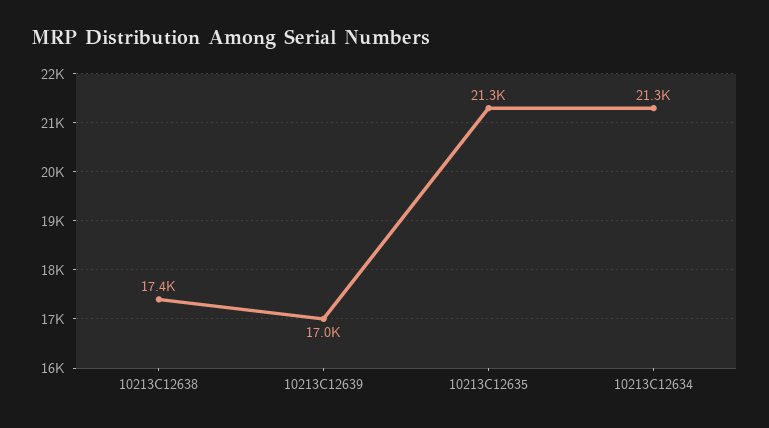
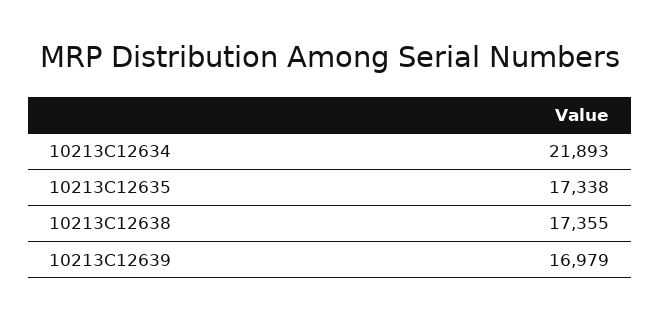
  {
    "10213C12638": 17355,
    "10213C12639": 16979,
-   "10213C12635": 21300,
+   "10213C12635": 17338,
-   "10213C12634": 21300
+   "10213C12634": 21893
  }

